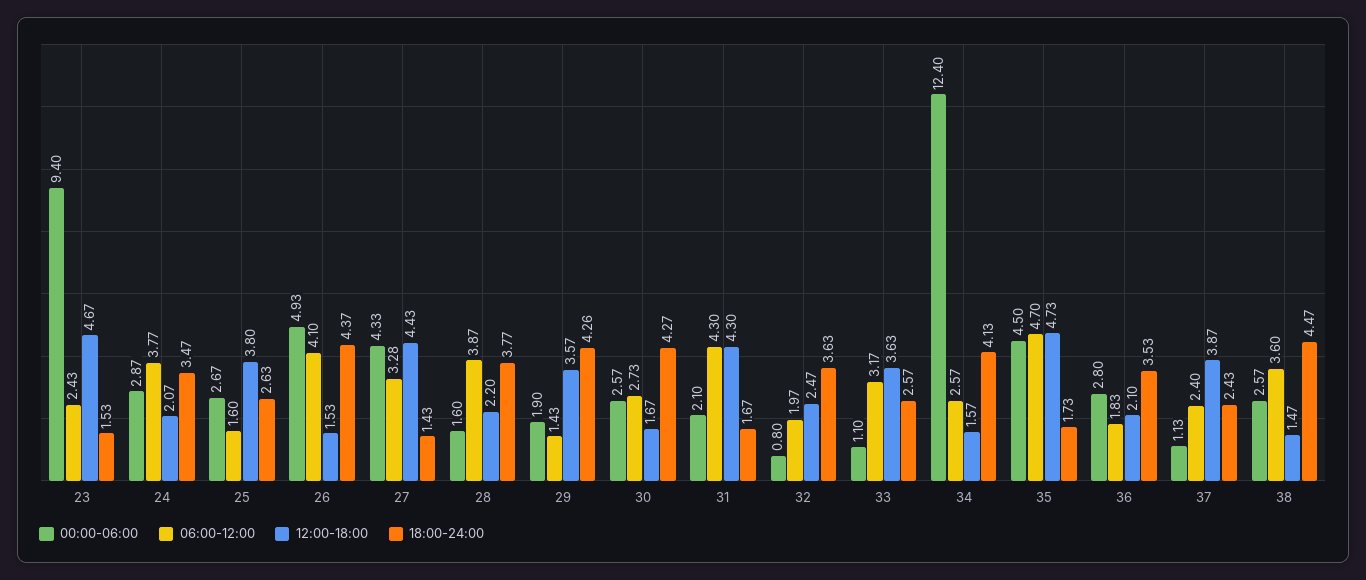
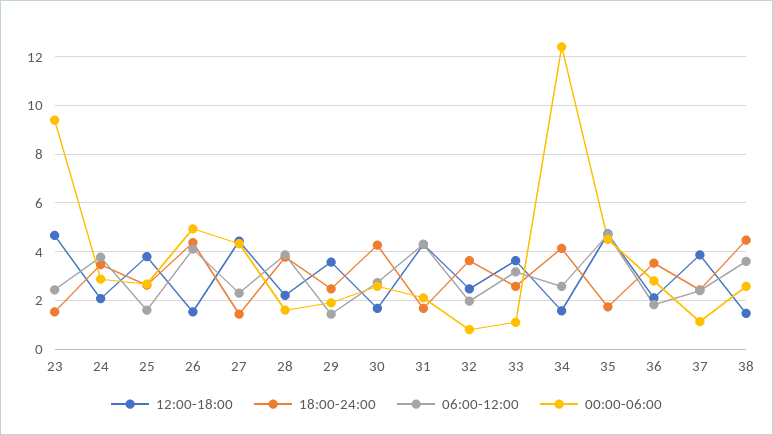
  {
    "00:00-06:00": {
      "23": 9.4,
      "24": 2.87,
      "25": 2.67,
      "26": 4.93,
      "27": 4.33,
      "28": 1.6,
      "29": 1.9,
      "30": 2.57,
      "31": 2.1,
      "32": 0.8,
      "33": 1.1,
      "34": 12.4,
      "35": 4.5,
      "36": 2.8,
      "37": 1.13,
      "38": 2.57
    },
    "06:00-12:00": {
      "23": 2.43,
      "24": 3.77,
      "25": 1.6,
      "26": 4.1,
-     "27": 3.28,
+     "27": 2.25,
      "28": 3.87,
      "29": 1.43,
      "30": 2.73,
      "31": 4.3,
      "32": 1.97,
      "33": 3.17,
      "34": 2.57,
      "35": 4.7,
      "36": 1.83,
      "37": 2.4,
      "38": 3.6
    },
    "12:00-18:00": {
      "23": 4.67,
      "24": 2.07,
      "25": 3.8,
      "26": 1.53,
      "27": 4.43,
      "28": 2.2,
      "29": 3.57,
      "30": 1.67,
      "31": 4.3,
      "32": 2.47,
      "33": 3.63,
      "34": 1.57,
      "35": 4.73,
      "36": 2.1,
      "37": 3.87,
      "38": 1.47
    },
    "18:00-24:00": {
      "23": 1.53,
      "24": 3.47,
      "25": 2.63,
      "26": 4.37,
      "27": 1.43,
      "28": 3.77,
-     "29": 4.26,
+     "29": 2.5,
      "30": 4.27,
      "31": 1.67,
      "32": 3.63,
      "33": 2.57,
      "34": 4.13,
      "35": 1.73,
      "36": 3.53,
      "37": 2.43,
      "38": 4.47
    }
  }

